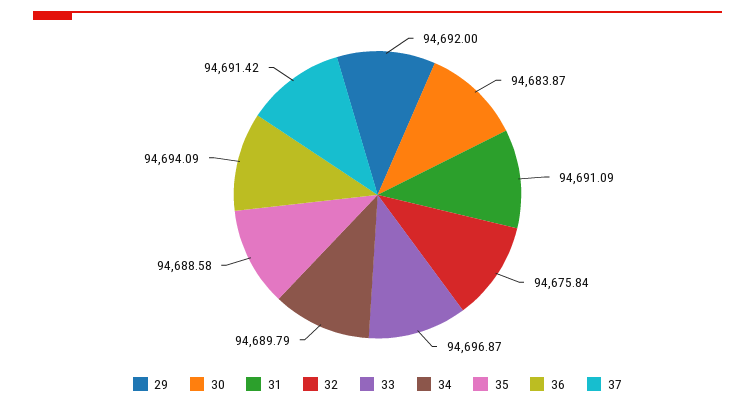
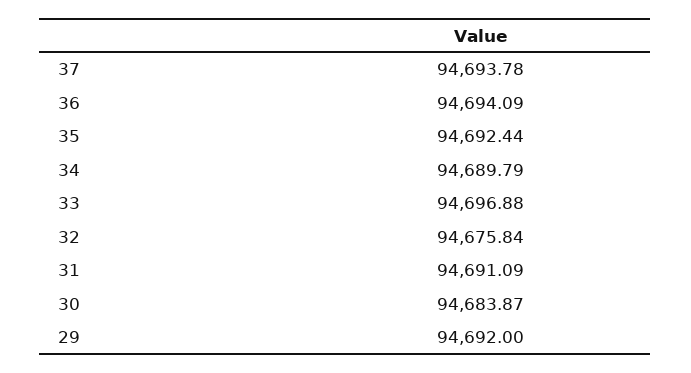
  {
    "29": 94692,
    "30": 94683.87,
    "31": 94691.09,
    "32": 94675.84,
-   "33": 94696.87,
+   "33": 94696.88,
    "34": 94689.79,
-   "35": 94688.58,
+   "35": 94692.44,
    "36": 94694.09,
-   "37": 94691.42
+   "37": 94693.78
  }

